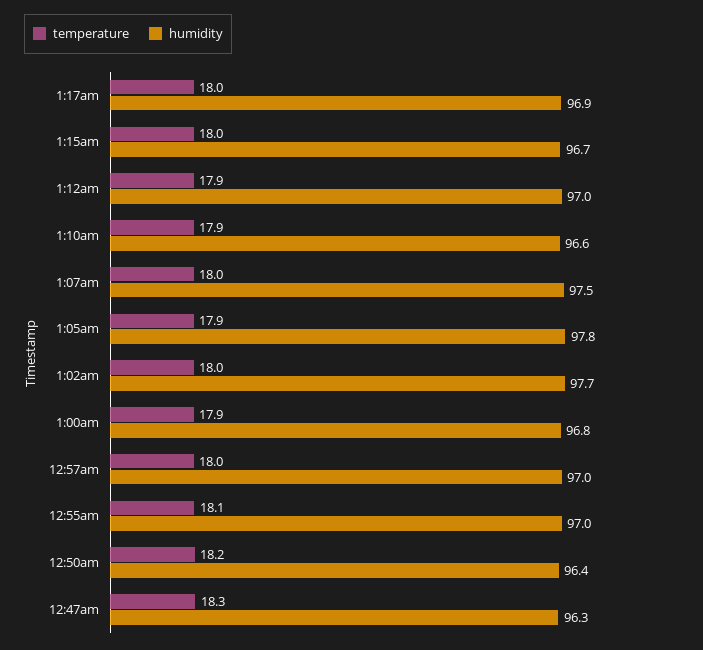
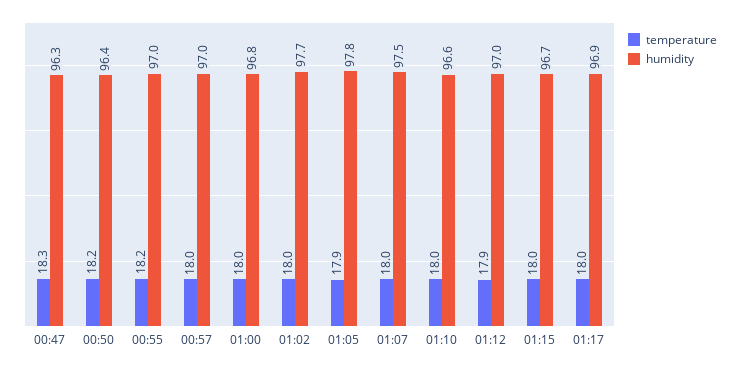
  {
    "temperature": {
      "1:17am": 18,
      "1:15am": 18,
      "1:12am": 17.9,
-     "1:10am": 17.9,
+     "1:10am": 18,
      "1:07am": 18,
      "1:05am": 17.9,
      "1:02am": 18,
-     "1:00am": 17.9,
+     "1:00am": 18,
      "12:57am": 18,
-     "12:55am": 18.1,
+     "12:55am": 18.2,
      "12:50am": 18.2,
      "12:47am": 18.3
    },
    "humidity": {
      "1:17am": 96.9,
      "1:15am": 96.7,
      "1:12am": 97,
      "1:10am": 96.6,
      "1:07am": 97.5,
      "1:05am": 97.8,
      "1:02am": 97.7,
      "1:00am": 96.8,
      "12:57am": 97,
      "12:55am": 97,
      "12:50am": 96.4,
      "12:47am": 96.3
    }
  }

